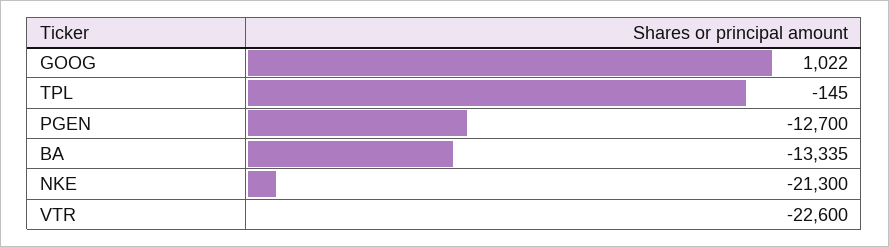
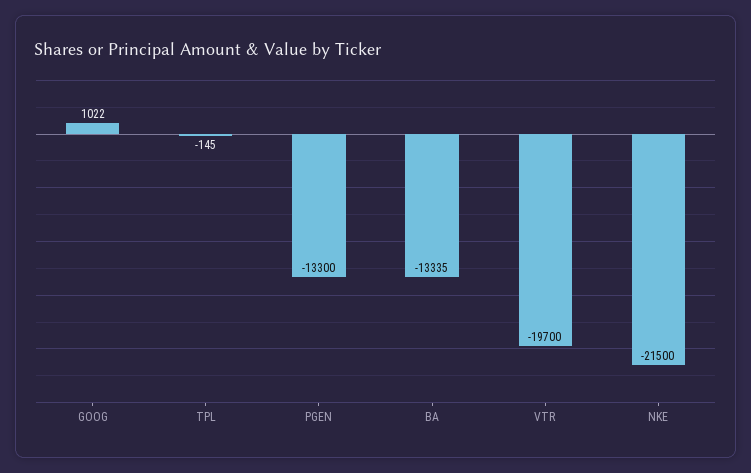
  {
    "GOOG": 1022,
    "TPL": -145,
-   "PGEN": -12700,
+   "PGEN": -13300,
    "BA": -13335,
-   "NKE": -21300,
+   "NKE": -21500,
-   "VTR": -22600
+   "VTR": -19700
  }

